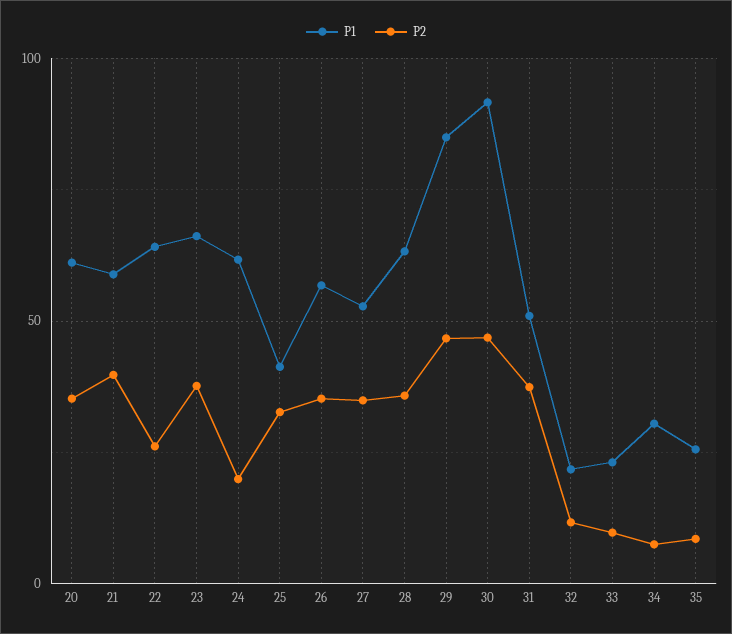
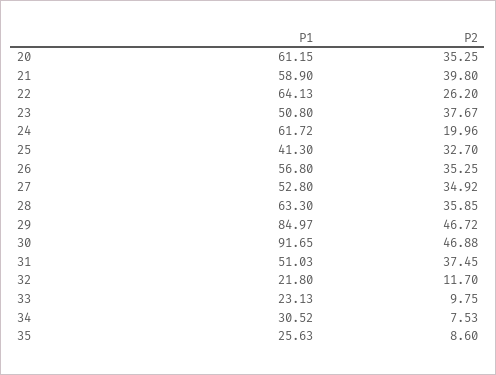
  {
    "P1": {
      "20": 61.15,
      "21": 58.9,
      "22": 64.13,
-     "23": 65,
+     "23": 50.8,
      "24": 61.72,
      "25": 41.3,
      "26": 56.8,
      "27": 52.8,
      "28": 63.3,
      "29": 84.97,
      "30": 91.65,
      "31": 51.03,
      "32": 21.8,
      "33": 23.13,
      "34": 30.52,
      "35": 25.63
    },
    "P2": {
      "20": 35.25,
      "21": 39.8,
      "22": 26.2,
      "23": 37.67,
      "24": 19.96,
      "25": 32.7,
      "26": 35.25,
      "27": 34.92,
      "28": 35.85,
      "29": 46.72,
      "30": 46.88,
      "31": 37.45,
      "32": 11.7,
      "33": 9.75,
      "34": 7.53,
      "35": 8.6
    }
  }

